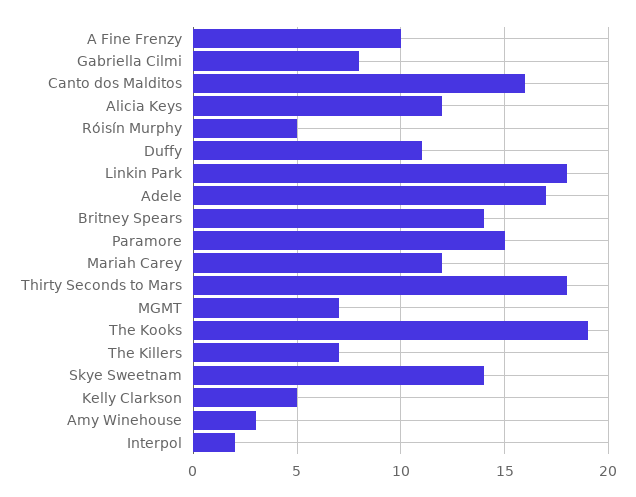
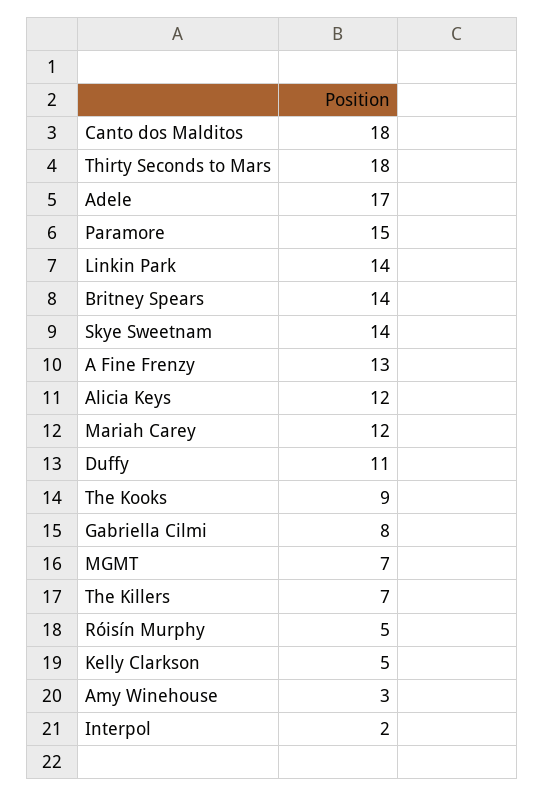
  {
-   "A Fine Frenzy": 10,
+   "A Fine Frenzy": 13,
    "Gabriella Cilmi": 8,
-   "Canto dos Malditos": 16,
+   "Canto dos Malditos": 18,
    "Alicia Keys": 12,
    "Róisín Murphy": 5,
    "Duffy": 11,
-   "Linkin Park": 18,
+   "Linkin Park": 14,
    "Adele": 17,
    "Britney Spears": 14,
    "Paramore": 15,
    "Mariah Carey": 12,
    "Thirty Seconds to Mars": 18,
    "MGMT": 7,
-   "The Kooks": 19,
+   "The Kooks": 9,
    "The Killers": 7,
    "Skye Sweetnam": 14,
    "Kelly Clarkson": 5,
    "Amy Winehouse": 3,
    "Interpol": 2
  }

